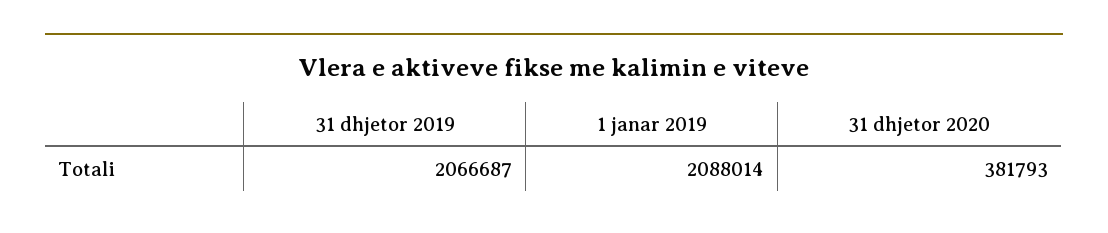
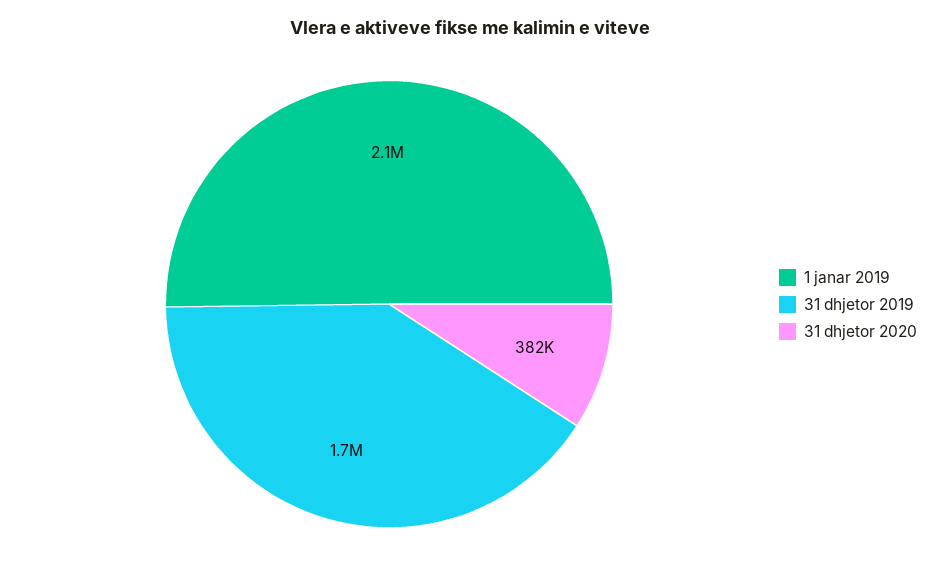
  {
-   "31 dhjetor 2019": 2066687,
+   "31 dhjetor 2019": 1700000,
    "1 janar 2019": 2088014,
    "31 dhjetor 2020": 381793
  }

